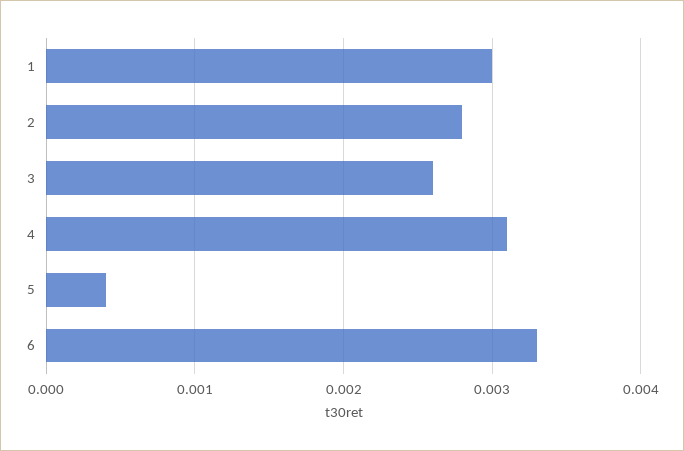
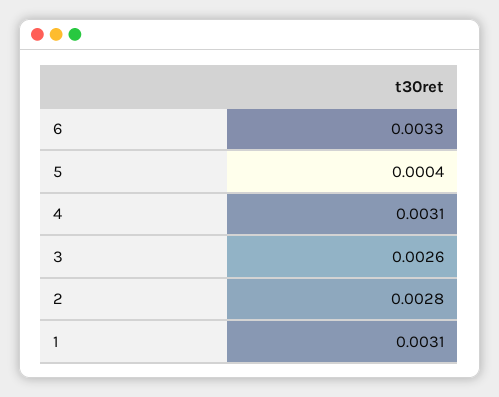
  {
-   "1": 0.003,
+   "1": 0.0031,
    "2": 0.0028,
    "3": 0.0026,
    "4": 0.0031,
    "5": 0.0004,
    "6": 0.0033
  }

